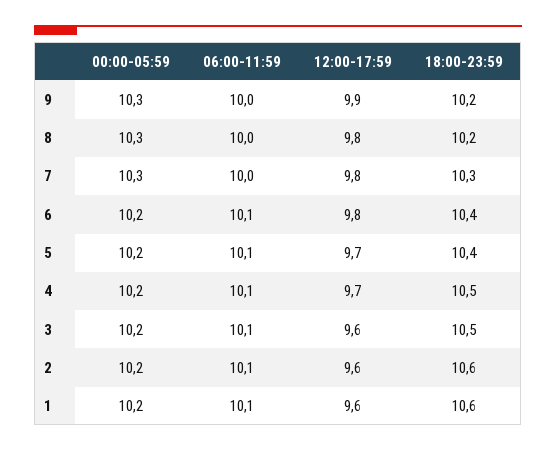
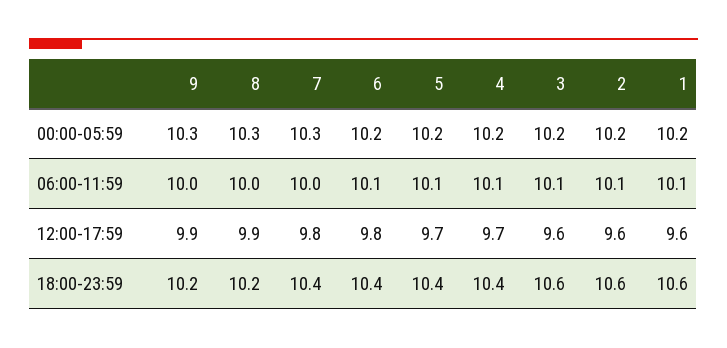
  {
    "00:00-05:59": {
      "9": 10.3,
      "8": 10.3,
      "7": 10.3,
      "6": 10.2,
      "5": 10.2,
      "4": 10.2,
      "3": 10.2,
      "2": 10.2,
      "1": 10.2
    },
    "06:00-11:59": {
      "9": 10,
      "8": 10,
      "7": 10,
      "6": 10.1,
      "5": 10.1,
      "4": 10.1,
      "3": 10.1,
      "2": 10.1,
      "1": 10.1
    },
    "12:00-17:59": {
      "9": 9.9,
-     "8": 9.8,
+     "8": 9.9,
      "7": 9.8,
      "6": 9.8,
      "5": 9.7,
      "4": 9.7,
      "3": 9.6,
      "2": 9.6,
      "1": 9.6
    },
    "18:00-23:59": {
      "9": 10.2,
      "8": 10.2,
-     "7": 10.3,
+     "7": 10.4,
      "6": 10.4,
      "5": 10.4,
-     "4": 10.5,
+     "4": 10.4,
-     "3": 10.5,
+     "3": 10.6,
      "2": 10.6,
      "1": 10.6
    }
  }

